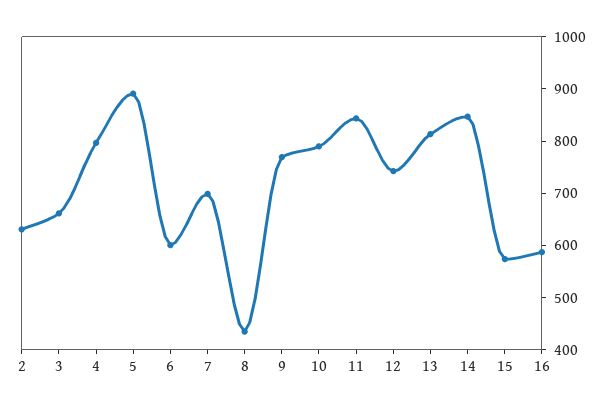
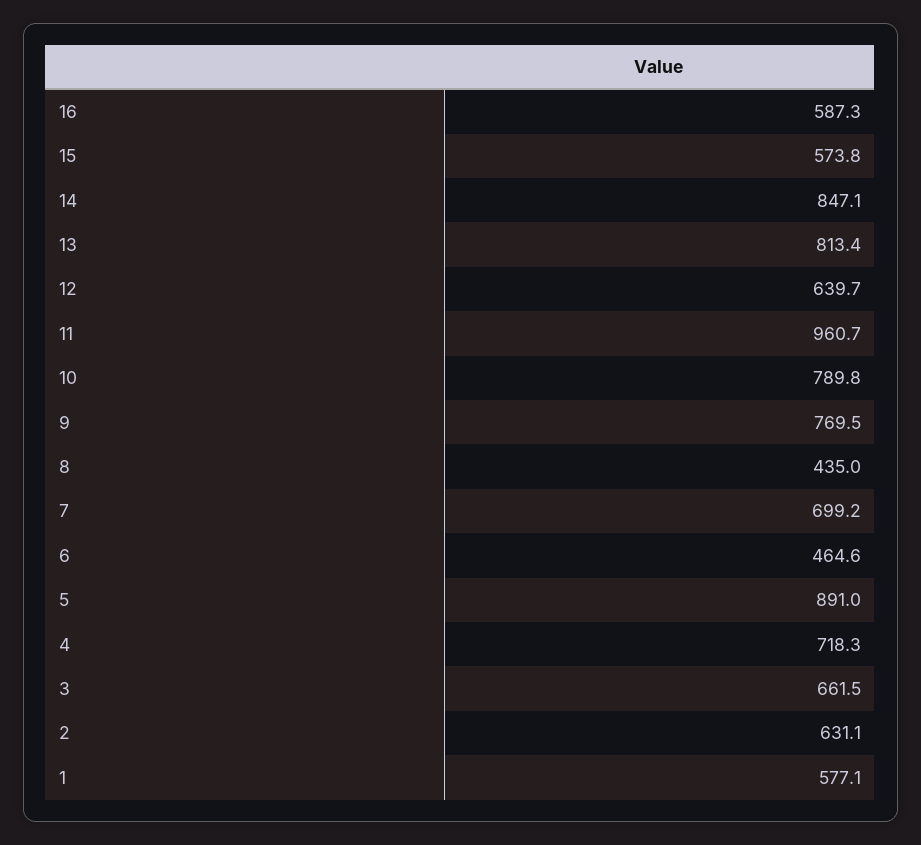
  {
    "2": 631.1,
    "3": 661.5,
-   "4": 800,
+   "4": 718.3,
    "5": 891,
-   "6": 600,
+   "6": 464.6,
    "7": 699.2,
    "8": 435,
    "9": 769.5,
    "10": 789.8,
-   "11": 840,
+   "11": 960.7,
-   "12": 740,
+   "12": 639.7,
    "13": 813.4,
    "14": 847.1,
    "15": 573.8,
-   "16": 587.3
+   "16": 587.3,
+   "1": 577.1
  }

